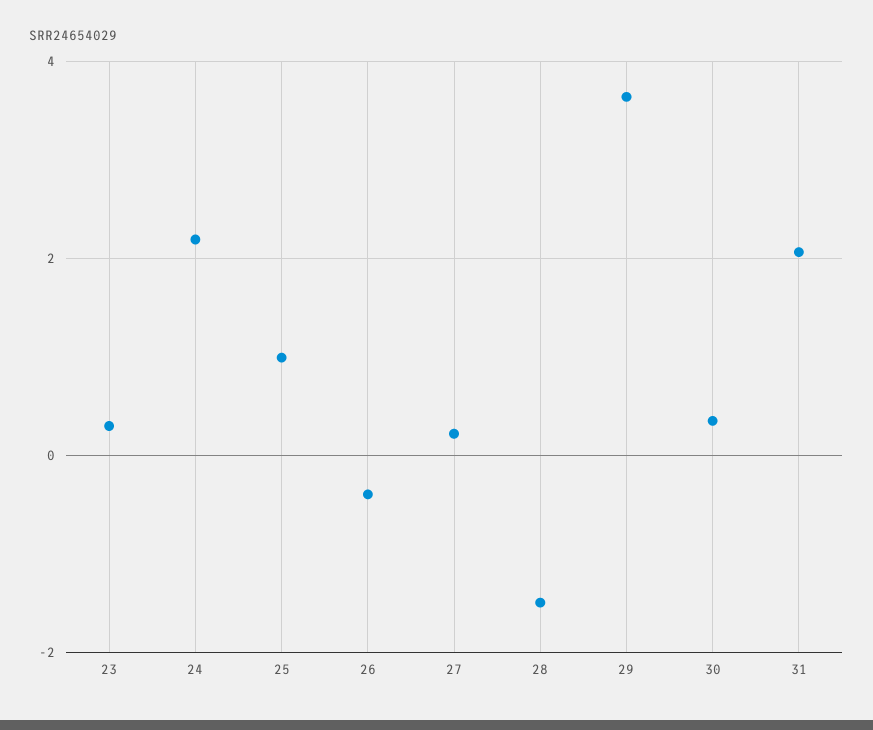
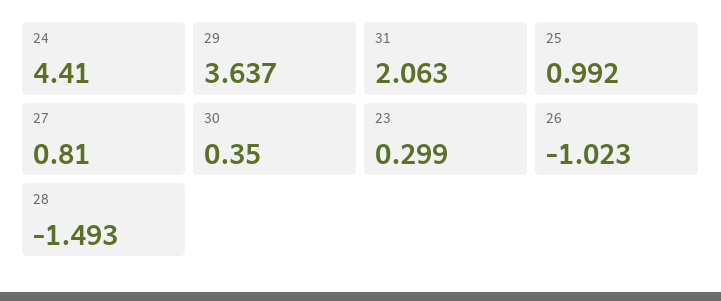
  {
    "23": 0.299,
-   "24": 2.2,
+   "24": 4.41,
    "25": 0.992,
-   "26": -0.4,
+   "26": -1.023,
-   "27": 0.2,
+   "27": 0.81,
    "28": -1.493,
    "29": 3.637,
    "30": 0.35,
    "31": 2.063
  }

